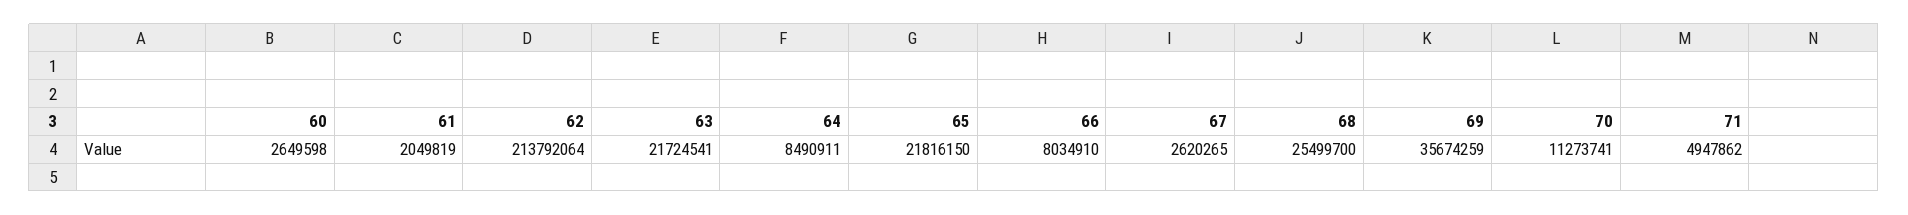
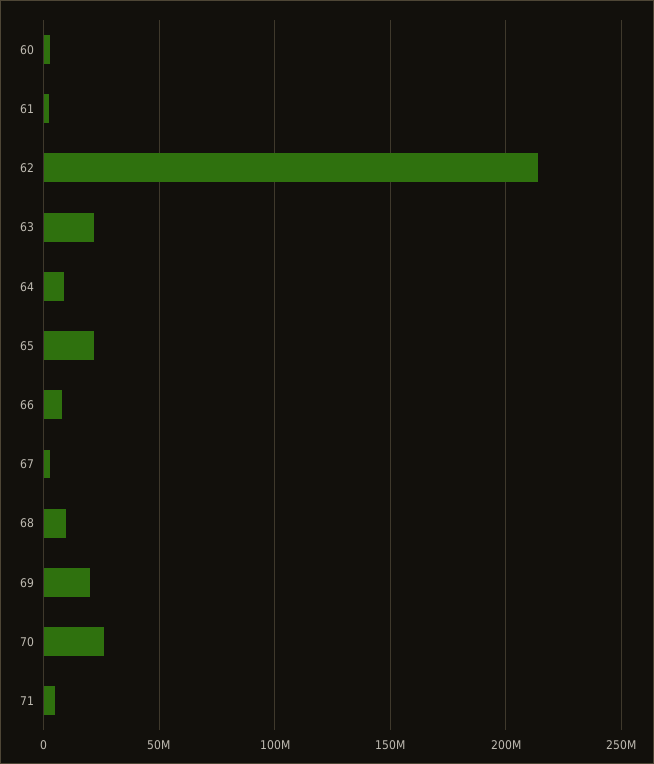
  {
    "60": 2649598,
    "61": 2049819,
    "62": 213792064,
    "63": 21724541,
    "64": 8490911,
    "65": 21816150,
    "66": 8034910,
    "67": 2620265,
-   "68": 25499700,
+   "68": 10000000,
-   "69": 35674259,
+   "69": 20000000,
-   "70": 11273741,
+   "70": 25000000,
    "71": 4947862
  }

